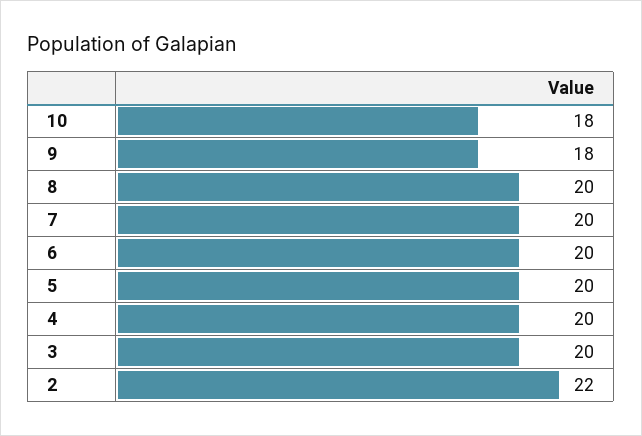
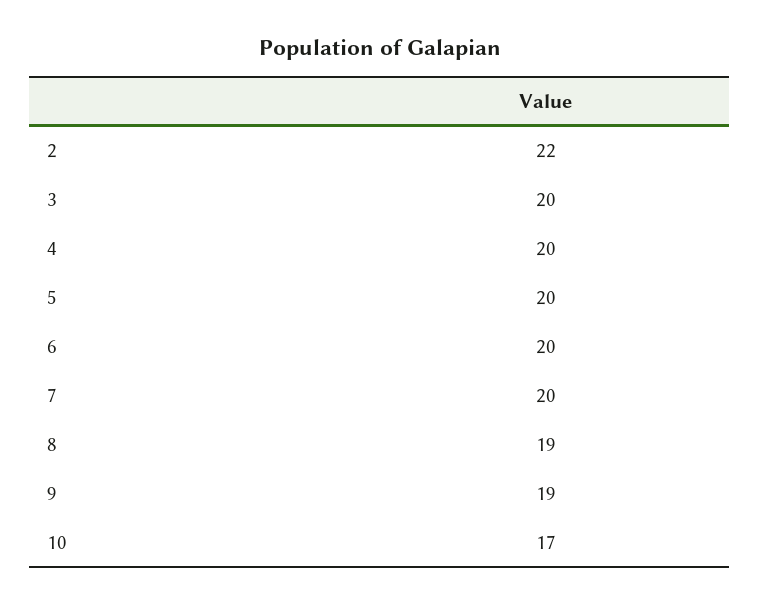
  {
-   "10": 18,
+   "10": 17,
-   "9": 18,
+   "9": 19,
-   "8": 20,
+   "8": 19,
    "7": 20,
    "6": 20,
    "5": 20,
    "4": 20,
    "3": 20,
    "2": 22
  }

